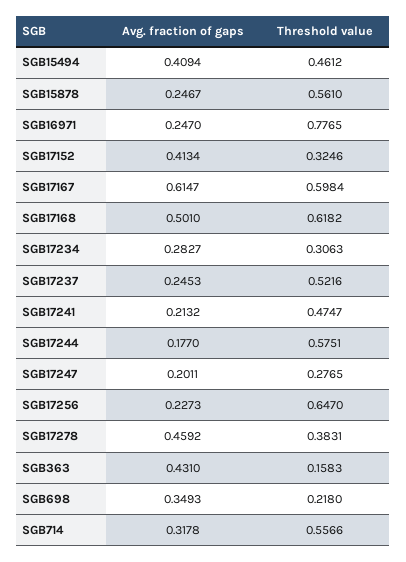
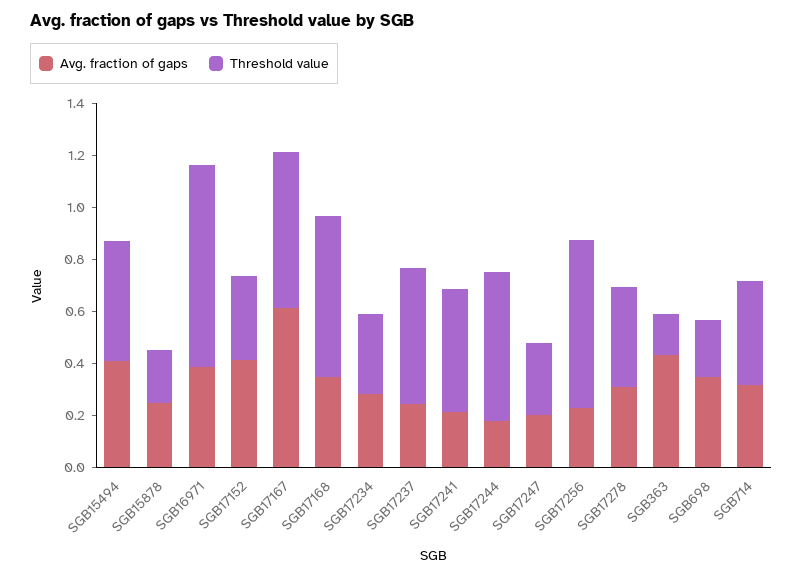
  {
    "Avg. fraction of gaps": {
      "SGB15494": 0.4094,
      "SGB15878": 0.2467,
-     "SGB16971": 0.247,
+     "SGB16971": 0.4,
      "SGB17152": 0.4134,
      "SGB17167": 0.6147,
-     "SGB17168": 0.501,
+     "SGB17168": 0.35,
      "SGB17234": 0.2827,
      "SGB17237": 0.2453,
      "SGB17241": 0.2132,
      "SGB17244": 0.177,
      "SGB17247": 0.2011,
      "SGB17256": 0.2273,
-     "SGB17278": 0.4592,
+     "SGB17278": 0.3,
      "SGB363": 0.431,
      "SGB698": 0.3493,
      "SGB714": 0.3178
    },
    "Threshold value": {
      "SGB15494": 0.4612,
-     "SGB15878": 0.561,
+     "SGB15878": 0.2,
      "SGB16971": 0.7765,
      "SGB17152": 0.3246,
      "SGB17167": 0.5984,
      "SGB17168": 0.6182,
      "SGB17234": 0.3063,
      "SGB17237": 0.5216,
      "SGB17241": 0.4747,
      "SGB17244": 0.5751,
      "SGB17247": 0.2765,
      "SGB17256": 0.647,
      "SGB17278": 0.3831,
      "SGB363": 0.1583,
      "SGB698": 0.218,
-     "SGB714": 0.5566
+     "SGB714": 0.4
    }
  }

